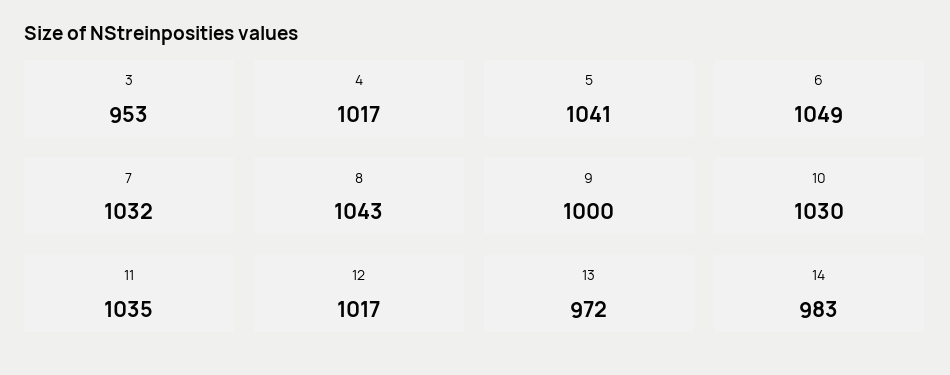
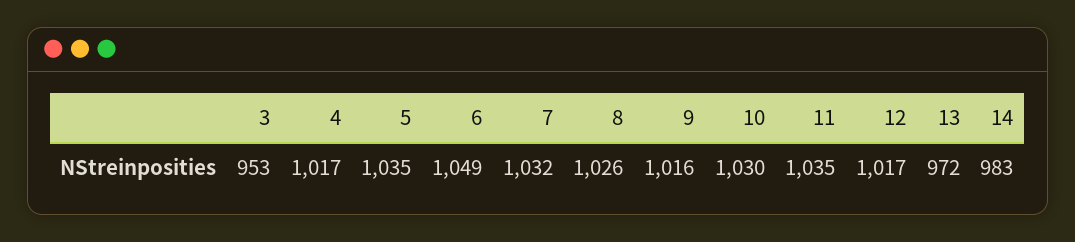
  {
    "3": 953,
    "4": 1017,
-   "5": 1041,
+   "5": 1035,
    "6": 1049,
    "7": 1032,
-   "8": 1043,
+   "8": 1026,
-   "9": 1000,
+   "9": 1016,
    "10": 1030,
    "11": 1035,
    "12": 1017,
    "13": 972,
    "14": 983
  }

